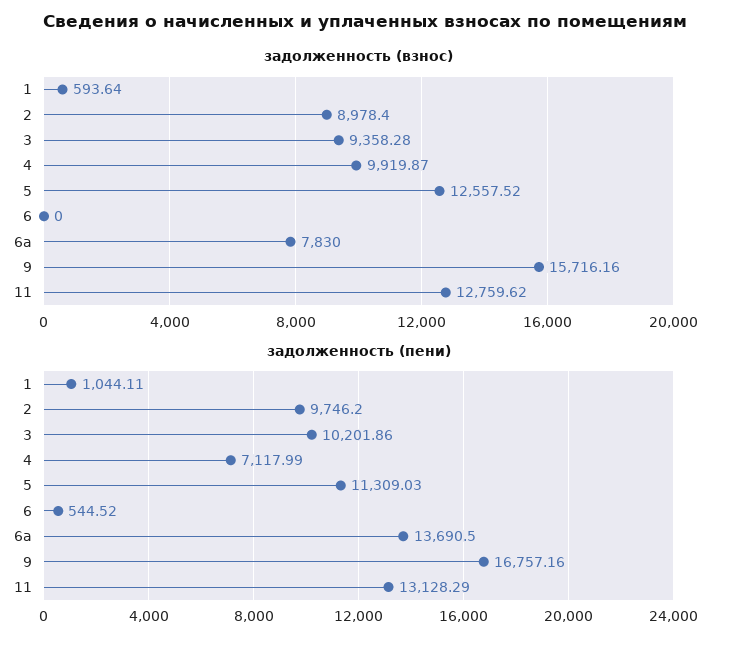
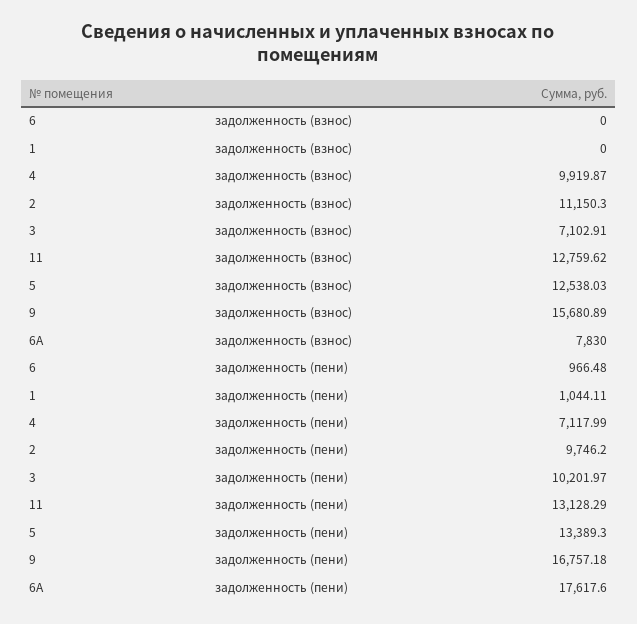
  {
    "задолженность (взнос)": {
-     "1": 593.64,
+     "1": 0,
-     "2": 8978.4,
+     "2": 11150.3,
-     "3": 9358.28,
+     "3": 7102.91,
      "4": 9919.87,
-     "5": 12557.52,
+     "5": 12538.03,
      "6": 0,
      "6а": 7830,
-     "9": 15716.16,
+     "9": 15680.89,
      "11": 12759.62
    },
    "задолженность (пени)": {
      "1": 1044.11,
      "2": 9746.2,
-     "3": 10201.86,
+     "3": 10201.97,
      "4": 7117.99,
-     "5": 11309.03,
+     "5": 13389.3,
-     "6": 544.52,
+     "6": 966.48,
-     "6а": 13690.5,
+     "6а": 17617.6,
-     "9": 16757.16,
+     "9": 16757.18,
      "11": 13128.29
    }
  }

